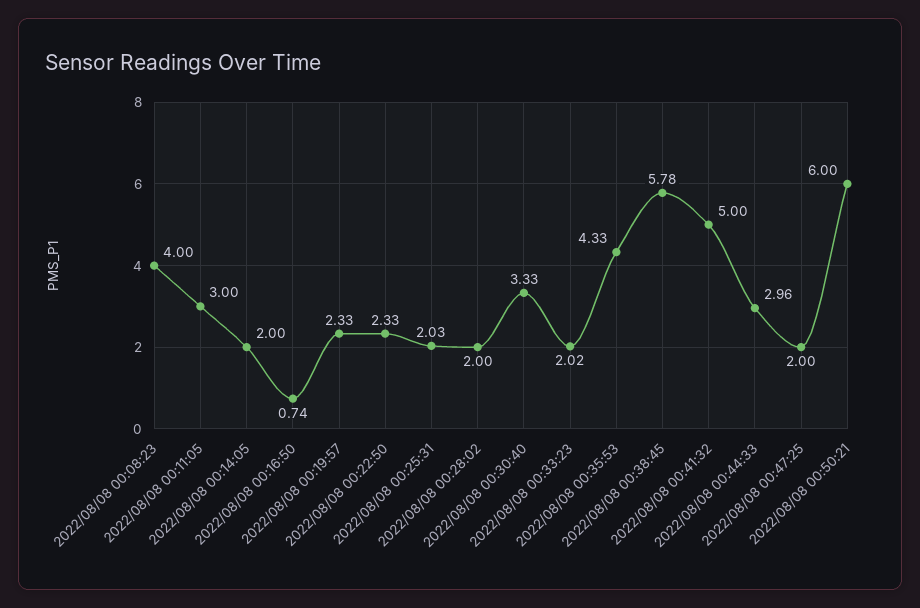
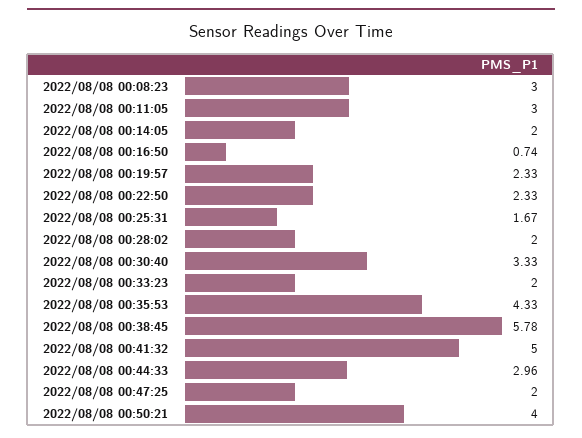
  {
-   "2022/08/08 00:08:23": 4,
+   "2022/08/08 00:08:23": 3,
    "2022/08/08 00:11:05": 3,
    "2022/08/08 00:14:05": 2,
    "2022/08/08 00:16:50": 0.74,
    "2022/08/08 00:19:57": 2.33,
    "2022/08/08 00:22:50": 2.33,
-   "2022/08/08 00:25:31": 2.03,
+   "2022/08/08 00:25:31": 1.67,
    "2022/08/08 00:28:02": 2,
    "2022/08/08 00:30:40": 3.33,
-   "2022/08/08 00:33:23": 2.02,
+   "2022/08/08 00:33:23": 2,
    "2022/08/08 00:35:53": 4.33,
    "2022/08/08 00:38:45": 5.78,
    "2022/08/08 00:41:32": 5,
    "2022/08/08 00:44:33": 2.96,
    "2022/08/08 00:47:25": 2,
-   "2022/08/08 00:50:21": 6
+   "2022/08/08 00:50:21": 4
  }

